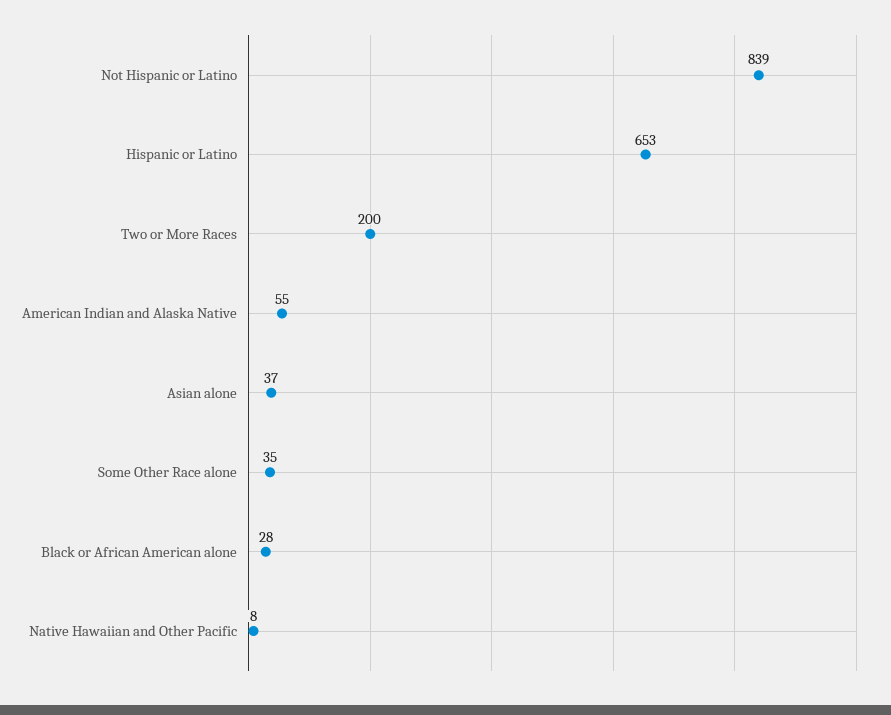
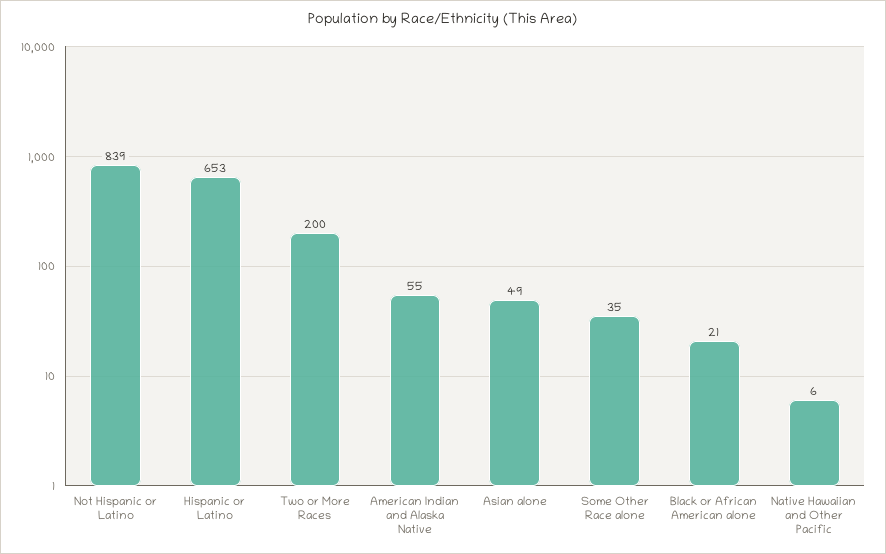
  {
    "Not Hispanic or Latino": 839,
    "Hispanic or Latino": 653,
    "Two or More Races": 200,
    "American Indian and Alaska Native": 55,
-   "Asian alone": 37,
+   "Asian alone": 49,
    "Some Other Race alone": 35,
-   "Black or African American alone": 28,
+   "Black or African American alone": 21,
-   "Native Hawaiian and Other Pacific": 8
+   "Native Hawaiian and Other Pacific": 6
  }

